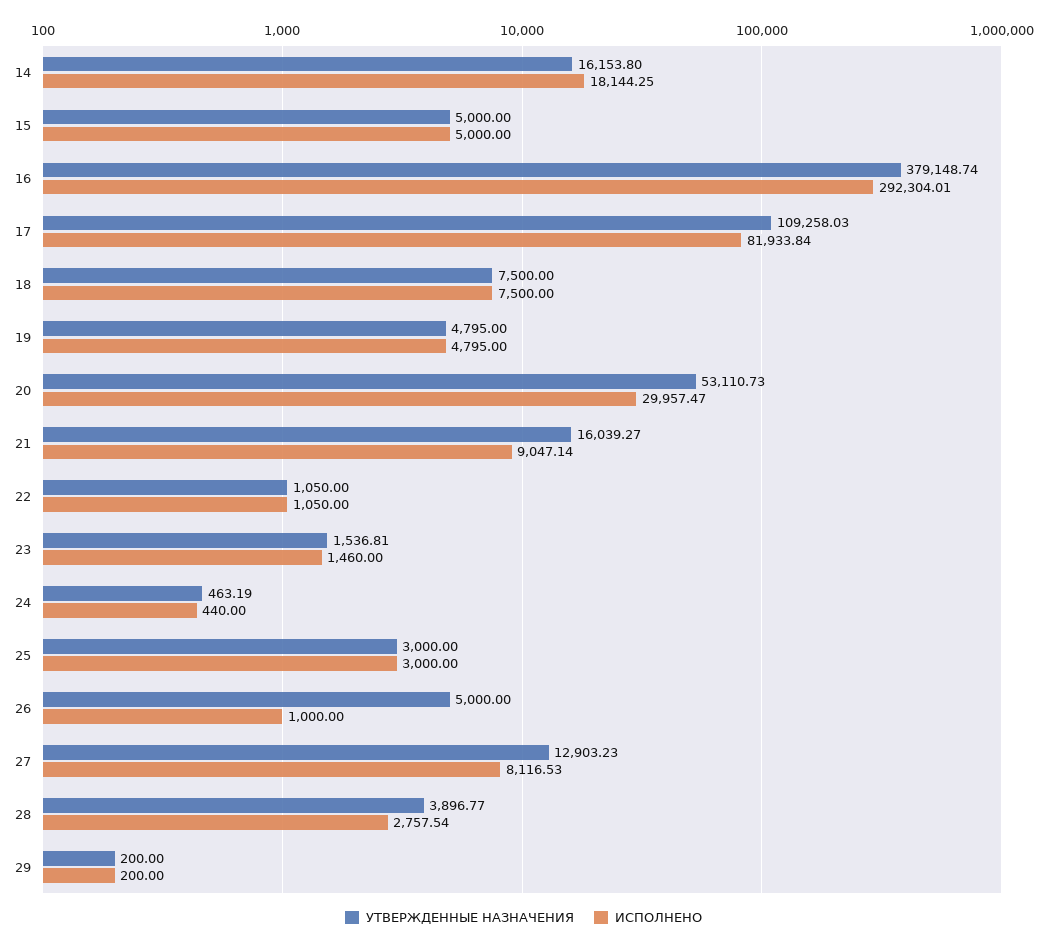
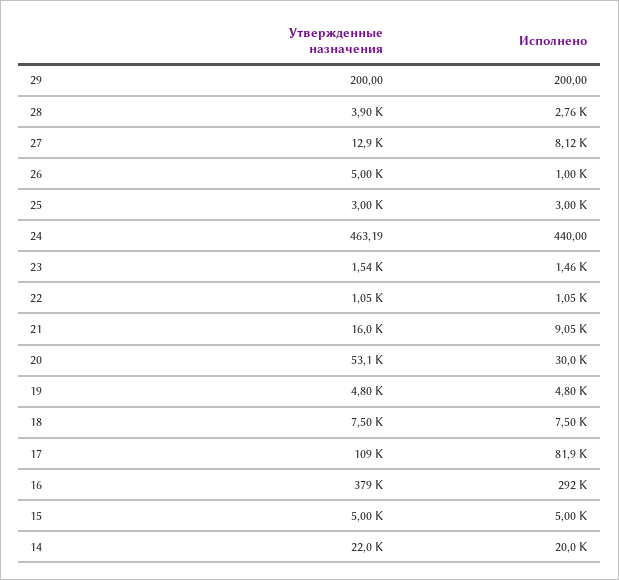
  {
    "УТВЕРЖДЕННЫЕ НАЗНАЧЕНИЯ": {
-     "14": 16153.8,
+     "14": 22000,
      "15": 5000,
      "16": 379148.74,
      "17": 109258.03,
      "18": 7500,
      "19": 4795,
      "20": 53110.73,
      "21": 16039.27,
      "22": 1050,
      "23": 1536.81,
      "24": 463.19,
      "25": 3000,
      "26": 5000,
      "27": 12903.23,
      "28": 3896.77,
      "29": 200
    },
    "ИСПОЛНЕНО": {
-     "14": 18144.25,
+     "14": 20000,
      "15": 5000,
      "16": 292304.01,
      "17": 81933.84,
      "18": 7500,
      "19": 4795,
      "20": 29957.47,
      "21": 9047.14,
      "22": 1050,
      "23": 1460,
      "24": 440,
      "25": 3000,
      "26": 1000,
      "27": 8116.53,
      "28": 2757.54,
      "29": 200
    }
  }

